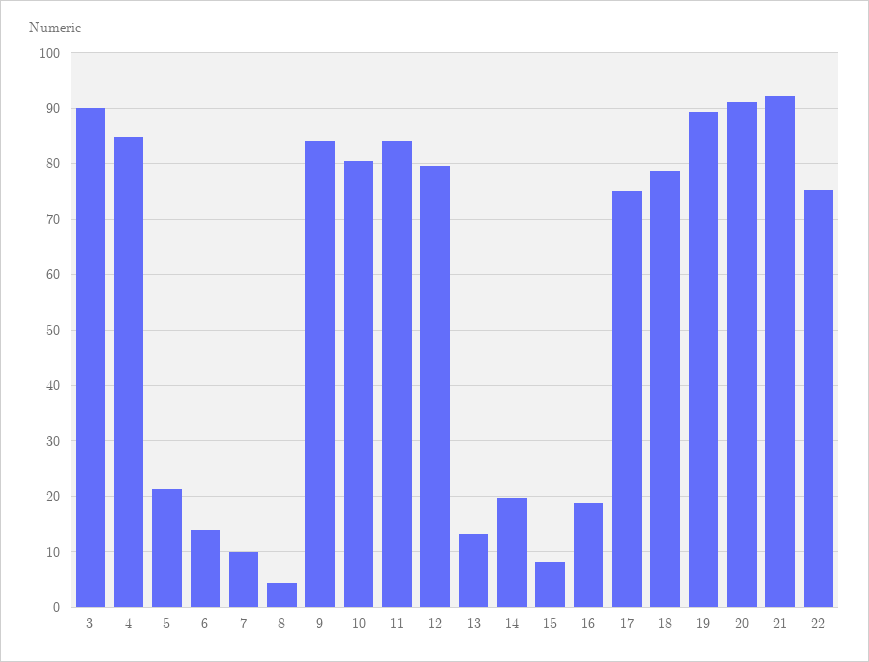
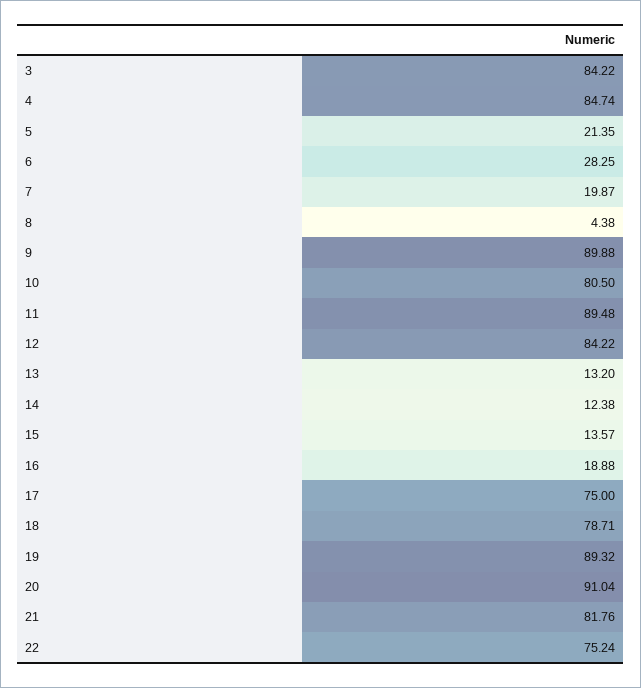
  {
-   "3": 90,
+   "3": 84.22,
    "4": 84.74,
    "5": 21.35,
-   "6": 14,
+   "6": 28.25,
-   "7": 10,
+   "7": 19.87,
    "8": 4.38,
-   "9": 84,
+   "9": 89.88,
    "10": 80.5,
-   "11": 84,
+   "11": 89.48,
-   "12": 80,
+   "12": 84.22,
    "13": 13.2,
-   "14": 20,
+   "14": 12.38,
-   "15": 8,
+   "15": 13.57,
    "16": 18.88,
    "17": 75,
    "18": 78.71,
    "19": 89.32,
    "20": 91.04,
-   "21": 92,
+   "21": 81.76,
    "22": 75.24
  }

